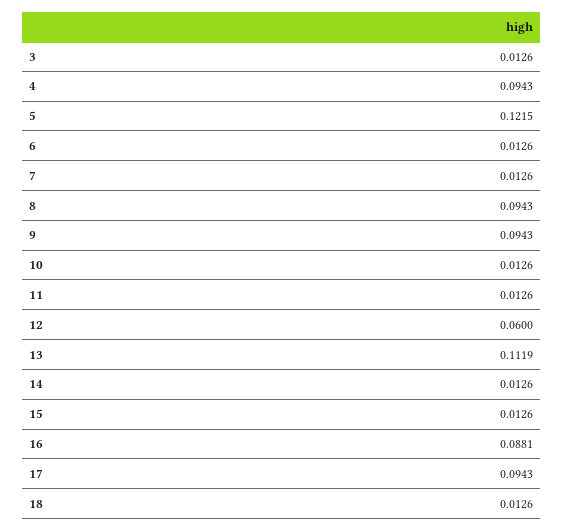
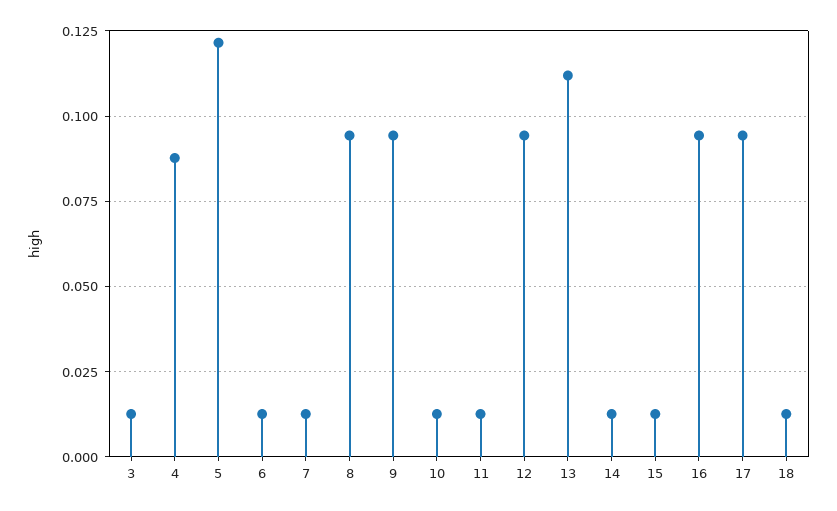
  {
    "3": 0.0126,
-   "4": 0.0943,
+   "4": 0.0875,
    "5": 0.1215,
    "6": 0.0126,
    "7": 0.0126,
    "8": 0.0943,
    "9": 0.0943,
    "10": 0.0126,
    "11": 0.0126,
-   "12": 0.06,
+   "12": 0.095,
    "13": 0.1119,
    "14": 0.0126,
    "15": 0.0126,
-   "16": 0.0881,
+   "16": 0.095,
    "17": 0.0943,
    "18": 0.0126
  }

